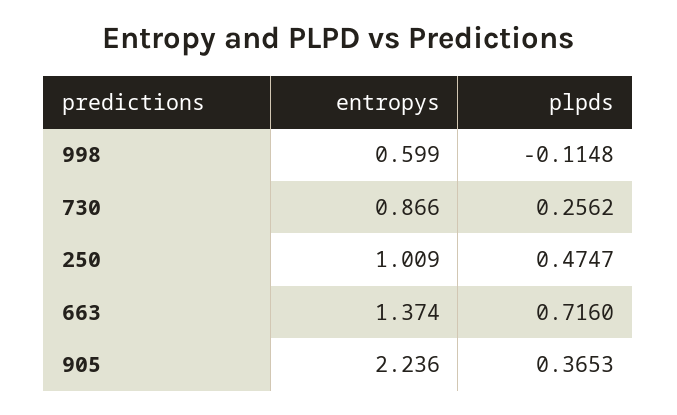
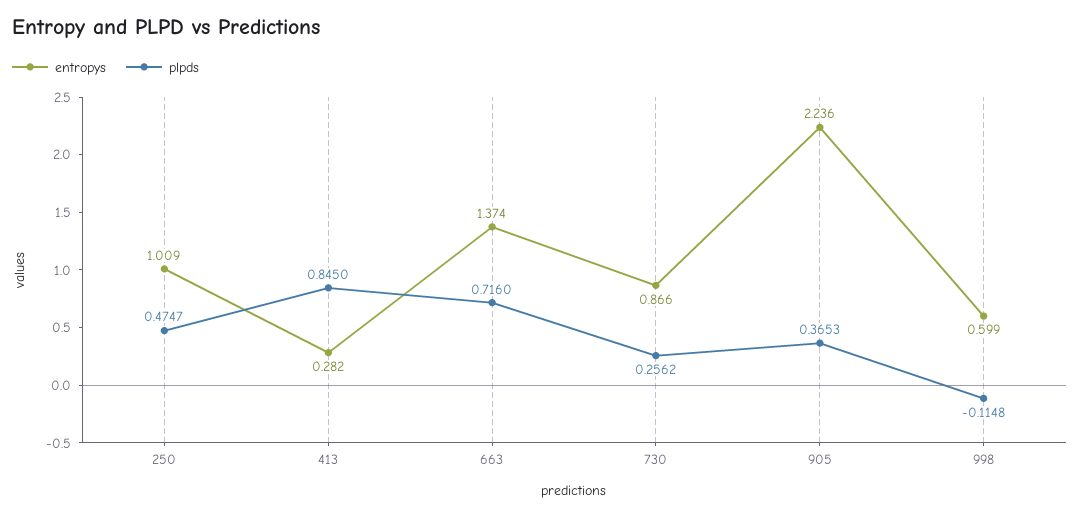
  {
    "entropys": {
      "998": 0.599,
      "730": 0.866,
      "250": 1.009,
      "663": 1.374,
-     "905": 2.236
+     "905": 2.236,
+     "413": 0.282
    },
    "plpds": {
      "998": -0.1148,
      "730": 0.2562,
      "250": 0.4747,
      "663": 0.716,
-     "905": 0.3653
+     "905": 0.3653,
+     "413": 0.845
    }
  }

